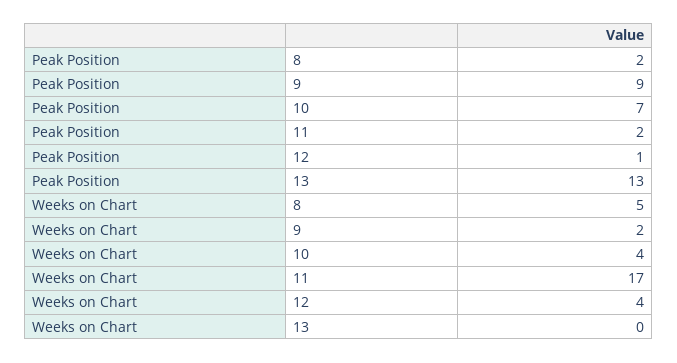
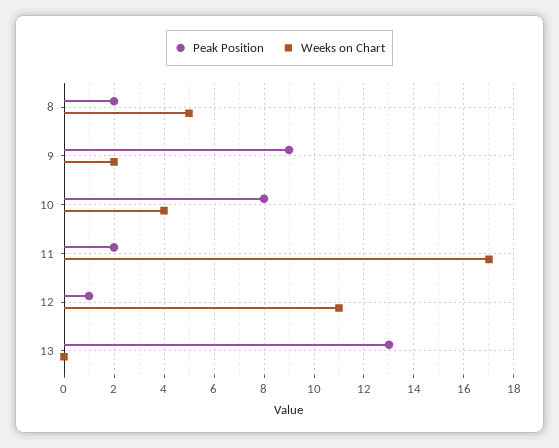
  {
    "Peak Position": {
      "8": 2,
      "9": 9,
-     "10": 7,
+     "10": 8,
      "11": 2,
      "12": 1,
      "13": 13
    },
    "Weeks on Chart": {
      "8": 5,
      "9": 2,
      "10": 4,
      "11": 17,
-     "12": 4,
+     "12": 11,
      "13": 0
    }
  }

